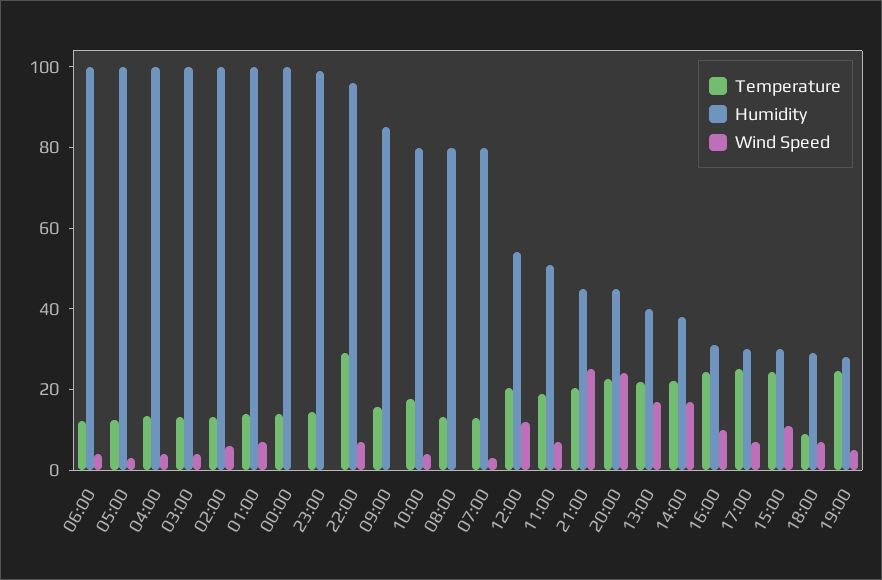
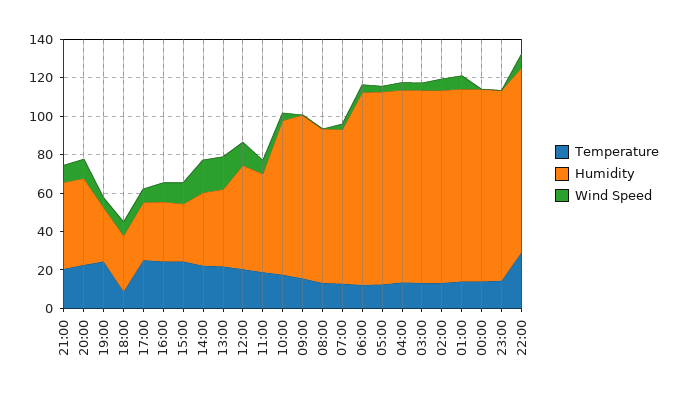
  {
    "Temperature": {
      "06:00": 10,
      "05:00": 15,
      "04:00": 15,
      "03:00": 15,
      "02:00": 15,
      "01:00": 15,
      "00:00": 15,
      "23:00": 15,
      "22:00": 30,
      "09:00": 15,
      "10:00": 20,
      "08:00": 15,
      "07:00": 15,
      "12:00": 20,
      "11:00": 20,
      "21:00": 20,
      "20:00": 25,
      "13:00": 20,
      "14:00": 20,
      "16:00": 25,
      "17:00": 25,
      "15:00": 25,
      "18:00": 10,
      "19:00": 25
    },
    "Humidity": {
      "06:00": 100,
      "05:00": 100,
      "04:00": 100,
      "03:00": 100,
      "02:00": 100,
      "01:00": 100,
      "00:00": 100,
      "23:00": 100,
      "22:00": 95,
      "09:00": 85,
      "10:00": 80,
      "08:00": 80,
      "07:00": 80,
      "12:00": 55,
      "11:00": 50,
      "21:00": 45,
      "20:00": 45,
      "13:00": 40,
      "14:00": 40,
      "16:00": 30,
      "17:00": 30,
      "15:00": 30,
      "18:00": 30,
      "19:00": 30
    },
    "Wind Speed": {
      "06:00": 5,
      "05:00": 5,
      "04:00": 5,
      "03:00": 5,
      "02:00": 5,
      "01:00": 5,
      "00:00": 0,
      "23:00": 0,
      "22:00": 5,
      "09:00": 0,
      "10:00": 5,
      "08:00": 0,
      "07:00": 5,
      "12:00": 10,
      "11:00": 5,
-     "21:00": 25,
+     "21:00": 10,
-     "20:00": 25,
+     "20:00": 10,
      "13:00": 15,
      "14:00": 15,
      "16:00": 10,
      "17:00": 5,
      "15:00": 10,
      "18:00": 5,
      "19:00": 5
    }
  }

